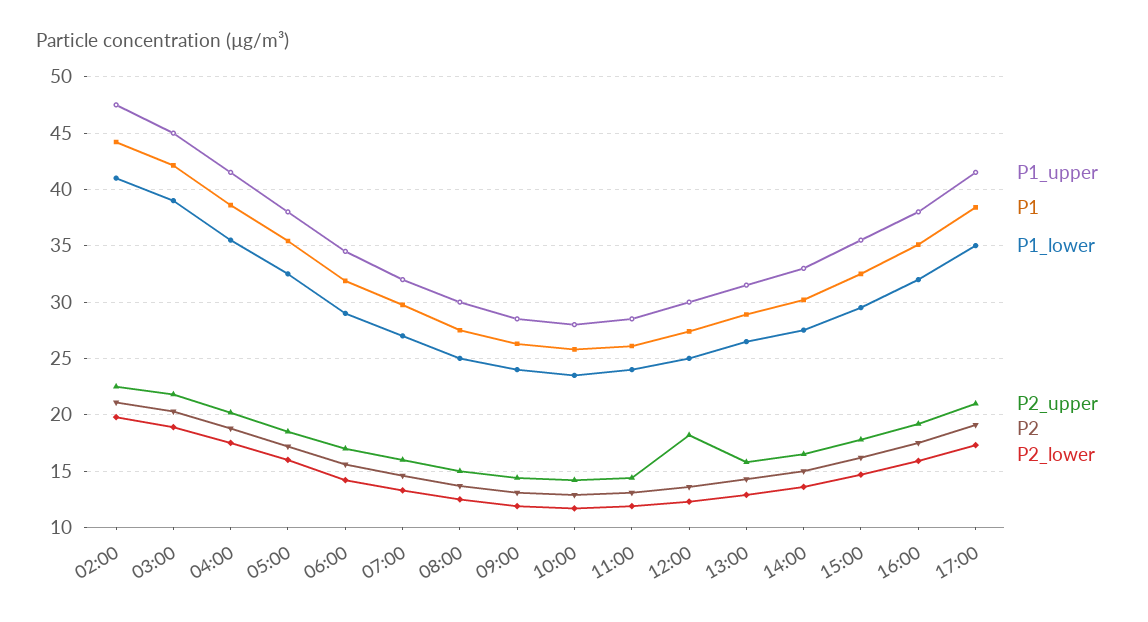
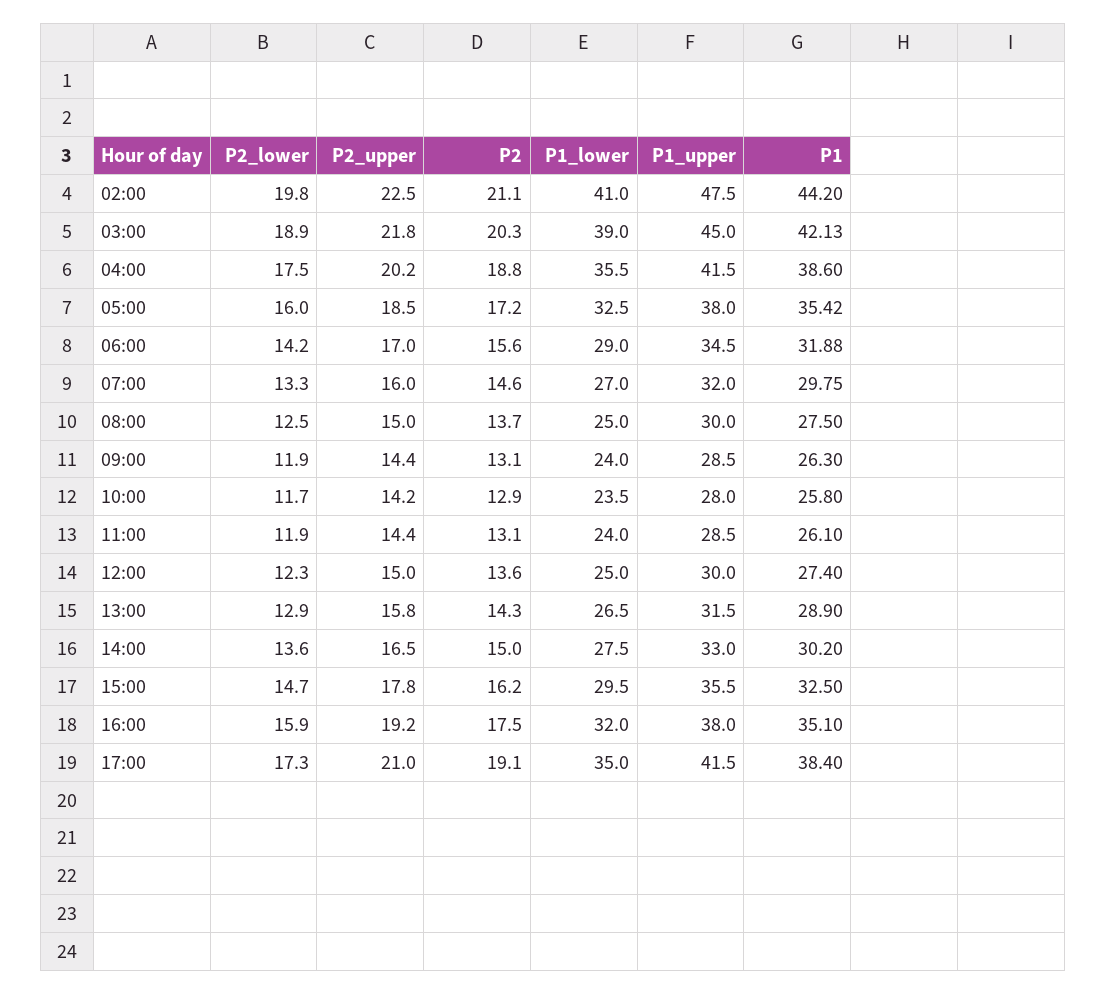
  {
    "P1_upper": {
      "02:00": 47.5,
      "03:00": 45,
      "04:00": 41.5,
      "05:00": 38,
      "06:00": 34.5,
      "07:00": 32,
      "08:00": 30,
      "09:00": 28.5,
      "10:00": 28,
      "11:00": 28.5,
      "12:00": 30,
      "13:00": 31.5,
      "14:00": 33,
      "15:00": 35.5,
      "16:00": 38,
      "17:00": 41.5
    },
    "P1": {
      "02:00": 44.2,
      "03:00": 42.13,
      "04:00": 38.6,
      "05:00": 35.42,
      "06:00": 31.88,
      "07:00": 29.75,
      "08:00": 27.5,
      "09:00": 26.3,
      "10:00": 25.8,
      "11:00": 26.1,
      "12:00": 27.4,
      "13:00": 28.9,
      "14:00": 30.2,
      "15:00": 32.5,
      "16:00": 35.1,
      "17:00": 38.4
    },
    "P1_lower": {
      "02:00": 41,
      "03:00": 39,
      "04:00": 35.5,
      "05:00": 32.5,
      "06:00": 29,
      "07:00": 27,
      "08:00": 25,
      "09:00": 24,
      "10:00": 23.5,
      "11:00": 24,
      "12:00": 25,
      "13:00": 26.5,
      "14:00": 27.5,
      "15:00": 29.5,
      "16:00": 32,
      "17:00": 35
    },
    "P2_upper": {
      "02:00": 22.5,
      "03:00": 21.8,
      "04:00": 20.2,
      "05:00": 18.5,
      "06:00": 17,
      "07:00": 16,
      "08:00": 15,
      "09:00": 14.4,
      "10:00": 14.2,
      "11:00": 14.4,
-     "12:00": 18,
+     "12:00": 15,
      "13:00": 15.8,
      "14:00": 16.5,
      "15:00": 17.8,
      "16:00": 19.2,
      "17:00": 21
    },
    "P2": {
      "02:00": 21.1,
      "03:00": 20.3,
      "04:00": 18.8,
      "05:00": 17.2,
      "06:00": 15.6,
      "07:00": 14.6,
      "08:00": 13.7,
      "09:00": 13.1,
      "10:00": 12.9,
      "11:00": 13.1,
      "12:00": 13.6,
      "13:00": 14.3,
      "14:00": 15,
      "15:00": 16.2,
      "16:00": 17.5,
      "17:00": 19.1
    },
    "P2_lower": {
      "02:00": 19.8,
      "03:00": 18.9,
      "04:00": 17.5,
      "05:00": 16,
      "06:00": 14.2,
      "07:00": 13.3,
      "08:00": 12.5,
      "09:00": 11.9,
      "10:00": 11.7,
      "11:00": 11.9,
      "12:00": 12.3,
      "13:00": 12.9,
      "14:00": 13.6,
      "15:00": 14.7,
      "16:00": 15.9,
      "17:00": 17.3
    }
  }

